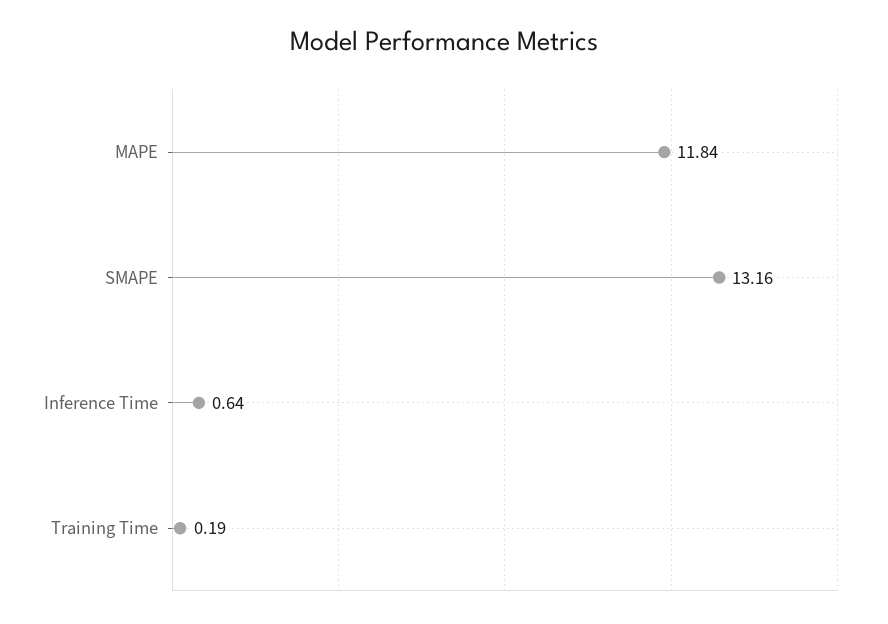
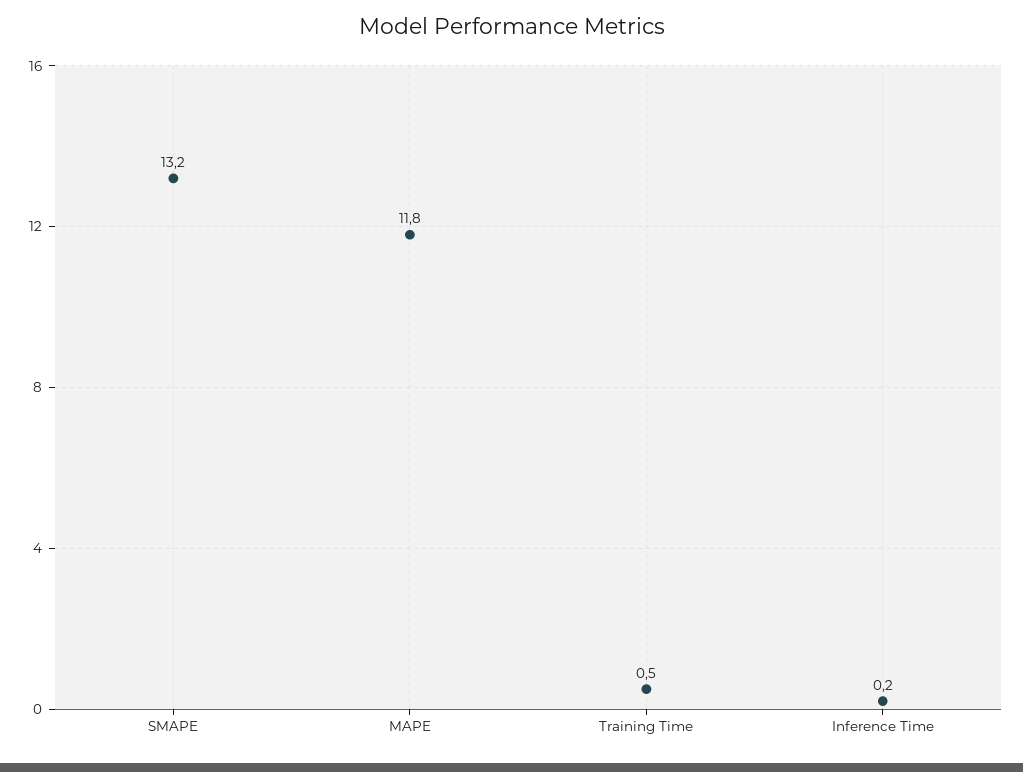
  {
    "MAPE": 11.84,
    "SMAPE": 13.16,
-   "Inference Time": 0.64,
+   "Inference Time": 0.2,
-   "Training Time": 0.19
+   "Training Time": 0.5
  }

